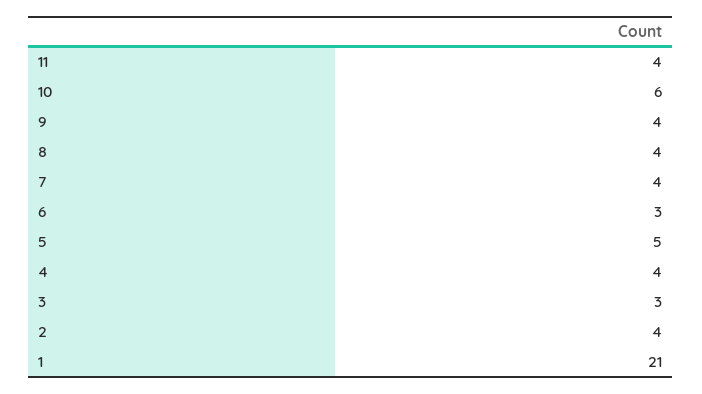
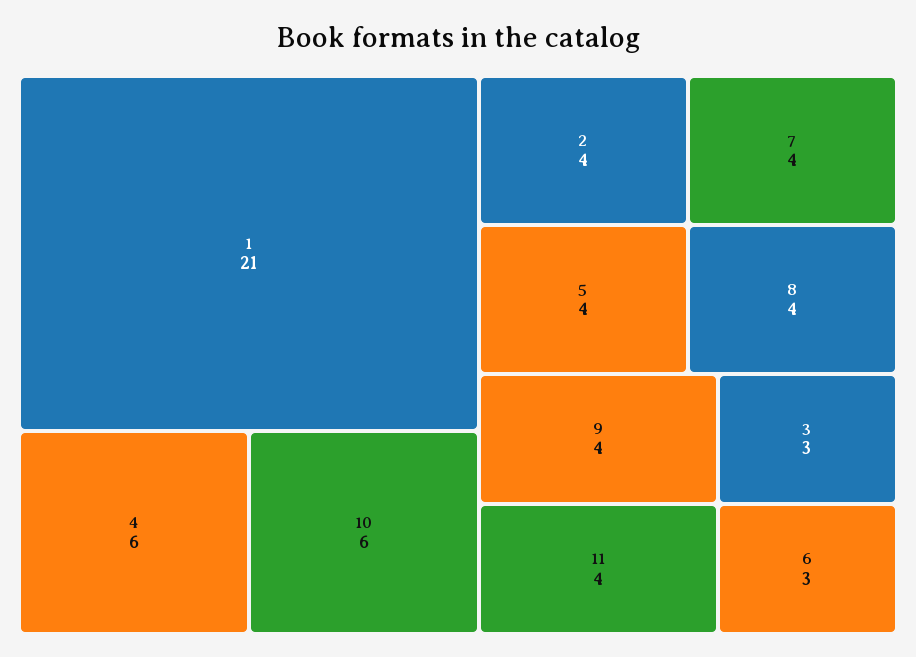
  {
    "11": 4,
    "10": 6,
    "9": 4,
    "8": 4,
    "7": 4,
    "6": 3,
-   "5": 5,
+   "5": 4,
-   "4": 4,
+   "4": 6,
    "3": 3,
    "2": 4,
    "1": 21
  }

